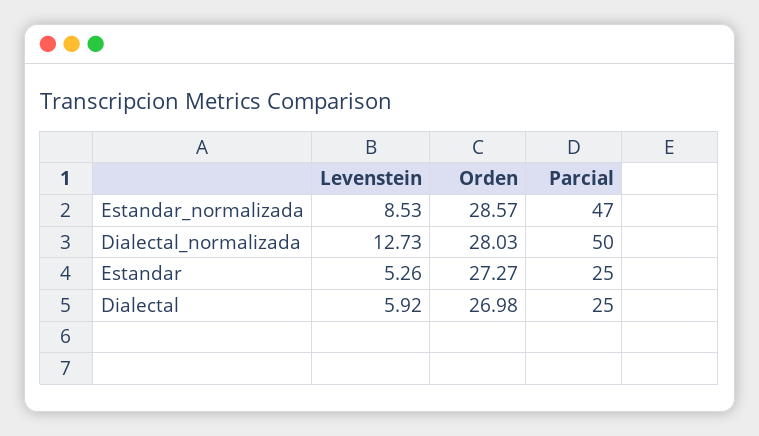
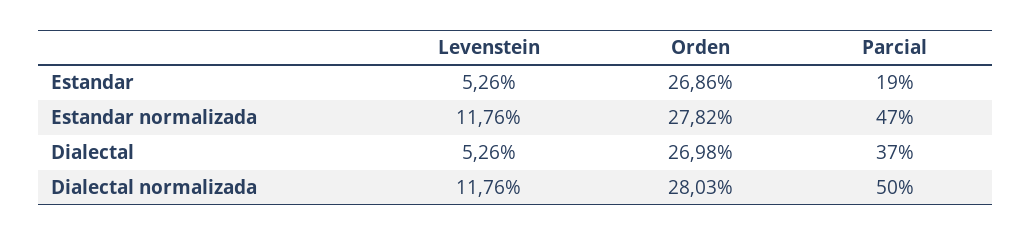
  {
    "Levenstein": {
-     "Estandar_normalizada": 8.53,
+     "Estandar_normalizada": 11.76,
-     "Dialectal_normalizada": 12.73,
+     "Dialectal_normalizada": 11.76,
      "Estandar": 5.26,
-     "Dialectal": 5.92
+     "Dialectal": 5.26
    },
    "Orden": {
-     "Estandar_normalizada": 28.57,
+     "Estandar_normalizada": 27.82,
      "Dialectal_normalizada": 28.03,
-     "Estandar": 27.27,
+     "Estandar": 26.86,
      "Dialectal": 26.98
    },
    "Parcial": {
      "Estandar_normalizada": 47,
      "Dialectal_normalizada": 50,
-     "Estandar": 25,
+     "Estandar": 19,
-     "Dialectal": 25
+     "Dialectal": 37
    }
  }

